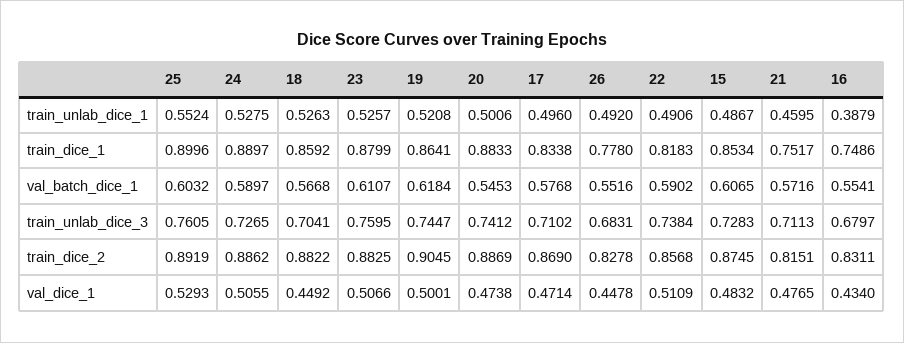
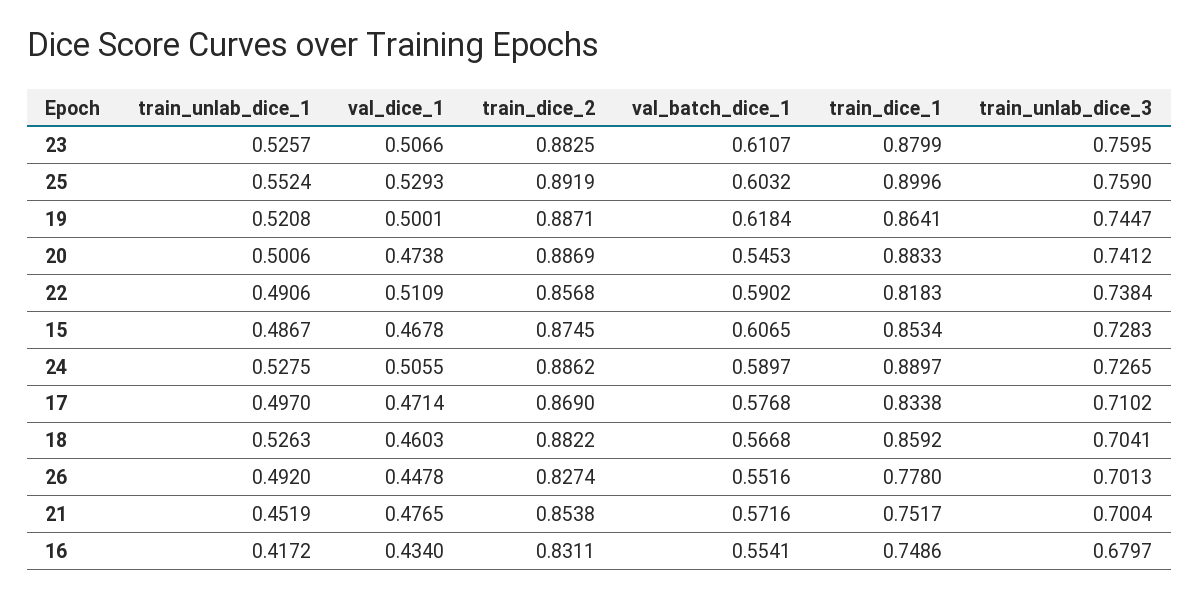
  {
    "25": {
      "train_unlab_dice_1": 0.5524,
      "train_dice_1": 0.8996,
      "val_batch_dice_1": 0.6032,
-     "train_unlab_dice_3": 0.7605,
+     "train_unlab_dice_3": 0.759,
      "train_dice_2": 0.8919,
      "val_dice_1": 0.5293
    },
    "24": {
      "train_unlab_dice_1": 0.5275,
      "train_dice_1": 0.8897,
      "val_batch_dice_1": 0.5897,
      "train_unlab_dice_3": 0.7265,
      "train_dice_2": 0.8862,
      "val_dice_1": 0.5055
    },
    "18": {
      "train_unlab_dice_1": 0.5263,
      "train_dice_1": 0.8592,
      "val_batch_dice_1": 0.5668,
      "train_unlab_dice_3": 0.7041,
      "train_dice_2": 0.8822,
-     "val_dice_1": 0.4492
+     "val_dice_1": 0.4603
    },
    "23": {
      "train_unlab_dice_1": 0.5257,
      "train_dice_1": 0.8799,
      "val_batch_dice_1": 0.6107,
      "train_unlab_dice_3": 0.7595,
      "train_dice_2": 0.8825,
      "val_dice_1": 0.5066
    },
    "19": {
      "train_unlab_dice_1": 0.5208,
      "train_dice_1": 0.8641,
      "val_batch_dice_1": 0.6184,
      "train_unlab_dice_3": 0.7447,
-     "train_dice_2": 0.9045,
+     "train_dice_2": 0.8871,
      "val_dice_1": 0.5001
    },
    "20": {
      "train_unlab_dice_1": 0.5006,
      "train_dice_1": 0.8833,
      "val_batch_dice_1": 0.5453,
      "train_unlab_dice_3": 0.7412,
      "train_dice_2": 0.8869,
      "val_dice_1": 0.4738
    },
    "17": {
-     "train_unlab_dice_1": 0.496,
+     "train_unlab_dice_1": 0.497,
      "train_dice_1": 0.8338,
      "val_batch_dice_1": 0.5768,
      "train_unlab_dice_3": 0.7102,
      "train_dice_2": 0.869,
      "val_dice_1": 0.4714
    },
    "26": {
      "train_unlab_dice_1": 0.492,
      "train_dice_1": 0.778,
      "val_batch_dice_1": 0.5516,
-     "train_unlab_dice_3": 0.6831,
+     "train_unlab_dice_3": 0.7013,
-     "train_dice_2": 0.8278,
+     "train_dice_2": 0.8274,
      "val_dice_1": 0.4478
    },
    "22": {
      "train_unlab_dice_1": 0.4906,
      "train_dice_1": 0.8183,
      "val_batch_dice_1": 0.5902,
      "train_unlab_dice_3": 0.7384,
      "train_dice_2": 0.8568,
      "val_dice_1": 0.5109
    },
    "15": {
      "train_unlab_dice_1": 0.4867,
      "train_dice_1": 0.8534,
      "val_batch_dice_1": 0.6065,
      "train_unlab_dice_3": 0.7283,
      "train_dice_2": 0.8745,
-     "val_dice_1": 0.4832
+     "val_dice_1": 0.4678
    },
    "21": {
-     "train_unlab_dice_1": 0.4595,
+     "train_unlab_dice_1": 0.4519,
      "train_dice_1": 0.7517,
      "val_batch_dice_1": 0.5716,
-     "train_unlab_dice_3": 0.7113,
+     "train_unlab_dice_3": 0.7004,
-     "train_dice_2": 0.8151,
+     "train_dice_2": 0.8538,
      "val_dice_1": 0.4765
    },
    "16": {
-     "train_unlab_dice_1": 0.3879,
+     "train_unlab_dice_1": 0.4172,
      "train_dice_1": 0.7486,
      "val_batch_dice_1": 0.5541,
      "train_unlab_dice_3": 0.6797,
      "train_dice_2": 0.8311,
      "val_dice_1": 0.434
    }
  }

